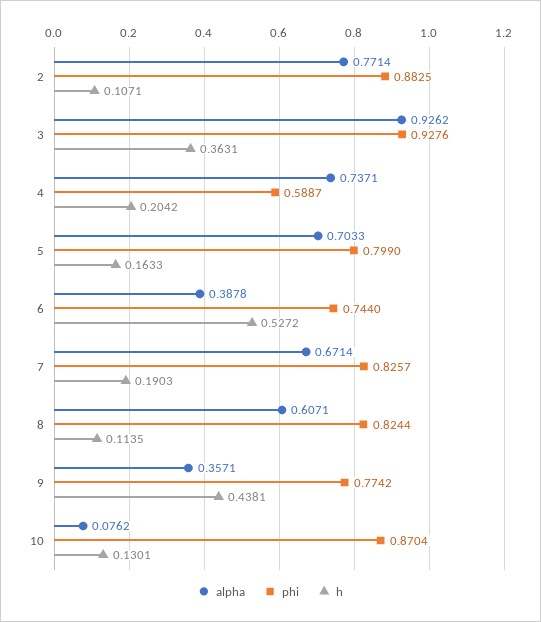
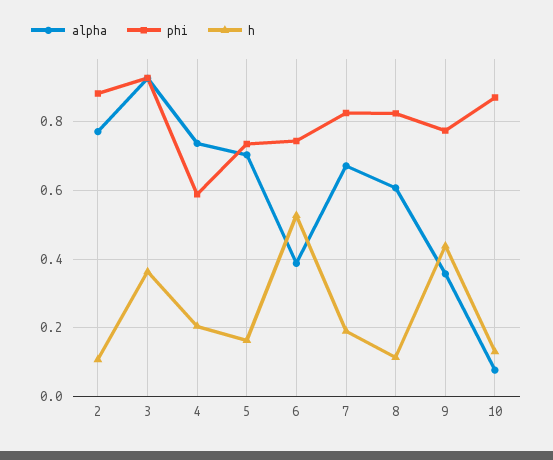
  {
    "alpha": {
      "2": 0.7714,
      "3": 0.9262,
      "4": 0.7371,
      "5": 0.7033,
      "6": 0.3878,
      "7": 0.6714,
      "8": 0.6071,
      "9": 0.3571,
      "10": 0.0762
    },
    "phi": {
      "2": 0.8825,
      "3": 0.9276,
      "4": 0.5887,
-     "5": 0.799,
+     "5": 0.74,
      "6": 0.744,
      "7": 0.8257,
      "8": 0.8244,
      "9": 0.7742,
      "10": 0.8704
    },
    "h": {
      "2": 0.1071,
      "3": 0.3631,
      "4": 0.2042,
      "5": 0.1633,
      "6": 0.5272,
      "7": 0.1903,
      "8": 0.1135,
      "9": 0.4381,
      "10": 0.1301
    }
  }

